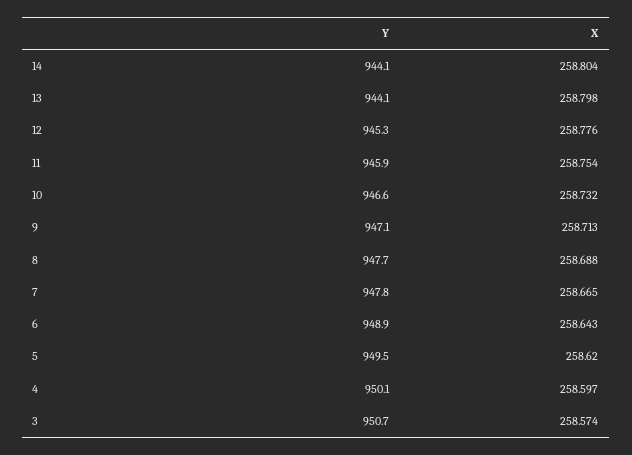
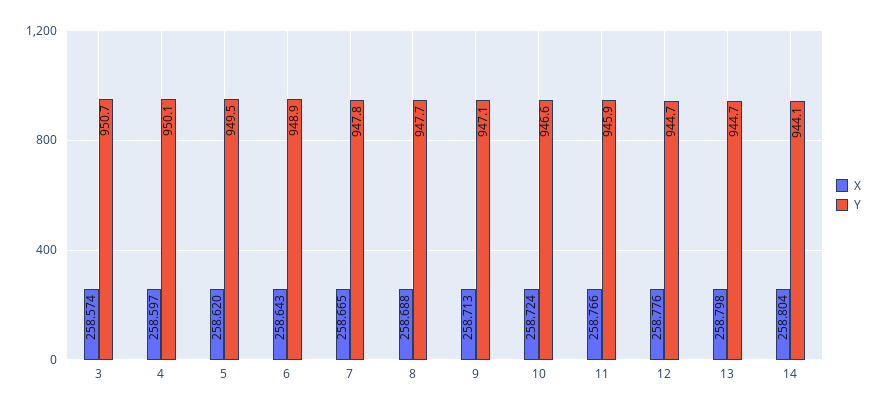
  {
    "Y": {
      "14": 944.1,
-     "13": 944.1,
+     "13": 944.7,
-     "12": 945.3,
+     "12": 944.7,
      "11": 945.9,
      "10": 946.6,
      "9": 947.1,
      "8": 947.7,
      "7": 947.8,
      "6": 948.9,
      "5": 949.5,
      "4": 950.1,
      "3": 950.7
    },
    "X": {
      "14": 258.804,
      "13": 258.798,
      "12": 258.776,
-     "11": 258.754,
+     "11": 258.766,
-     "10": 258.732,
+     "10": 258.724,
      "9": 258.713,
      "8": 258.688,
      "7": 258.665,
      "6": 258.643,
      "5": 258.62,
      "4": 258.597,
      "3": 258.574
    }
  }

